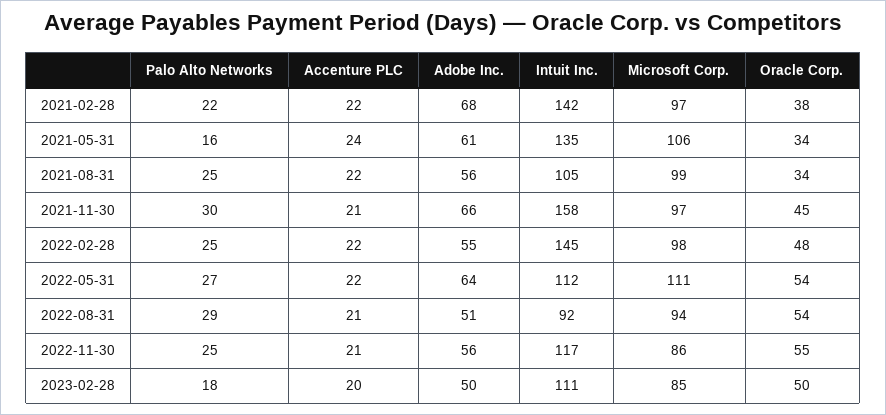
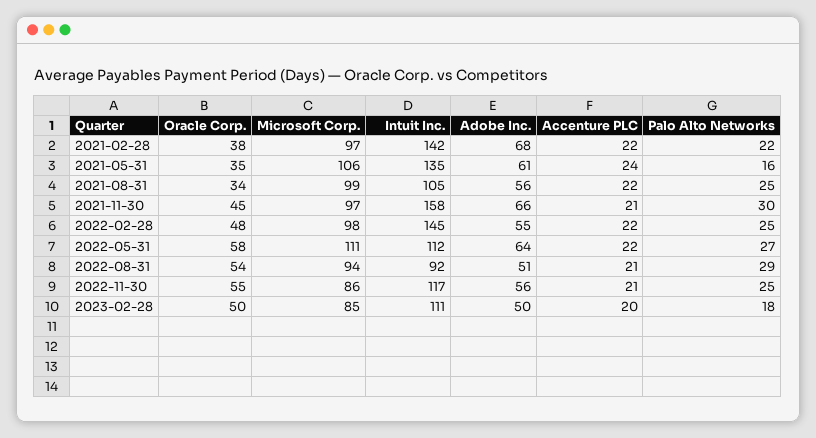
  {
    "Palo Alto Networks": {
      "2021-02-28": 22,
      "2021-05-31": 16,
      "2021-08-31": 25,
      "2021-11-30": 30,
      "2022-02-28": 25,
      "2022-05-31": 27,
      "2022-08-31": 29,
      "2022-11-30": 25,
      "2023-02-28": 18
    },
    "Accenture PLC": {
      "2021-02-28": 22,
      "2021-05-31": 24,
      "2021-08-31": 22,
      "2021-11-30": 21,
      "2022-02-28": 22,
      "2022-05-31": 22,
      "2022-08-31": 21,
      "2022-11-30": 21,
      "2023-02-28": 20
    },
    "Adobe Inc.": {
      "2021-02-28": 68,
      "2021-05-31": 61,
      "2021-08-31": 56,
      "2021-11-30": 66,
      "2022-02-28": 55,
      "2022-05-31": 64,
      "2022-08-31": 51,
      "2022-11-30": 56,
      "2023-02-28": 50
    },
    "Intuit Inc.": {
      "2021-02-28": 142,
      "2021-05-31": 135,
      "2021-08-31": 105,
      "2021-11-30": 158,
      "2022-02-28": 145,
      "2022-05-31": 112,
      "2022-08-31": 92,
      "2022-11-30": 117,
      "2023-02-28": 111
    },
    "Microsoft Corp.": {
      "2021-02-28": 97,
      "2021-05-31": 106,
      "2021-08-31": 99,
      "2021-11-30": 97,
      "2022-02-28": 98,
      "2022-05-31": 111,
      "2022-08-31": 94,
      "2022-11-30": 86,
      "2023-02-28": 85
    },
    "Oracle Corp.": {
      "2021-02-28": 38,
-     "2021-05-31": 34,
+     "2021-05-31": 35,
      "2021-08-31": 34,
      "2021-11-30": 45,
      "2022-02-28": 48,
-     "2022-05-31": 54,
+     "2022-05-31": 58,
      "2022-08-31": 54,
      "2022-11-30": 55,
      "2023-02-28": 50
    }
  }

